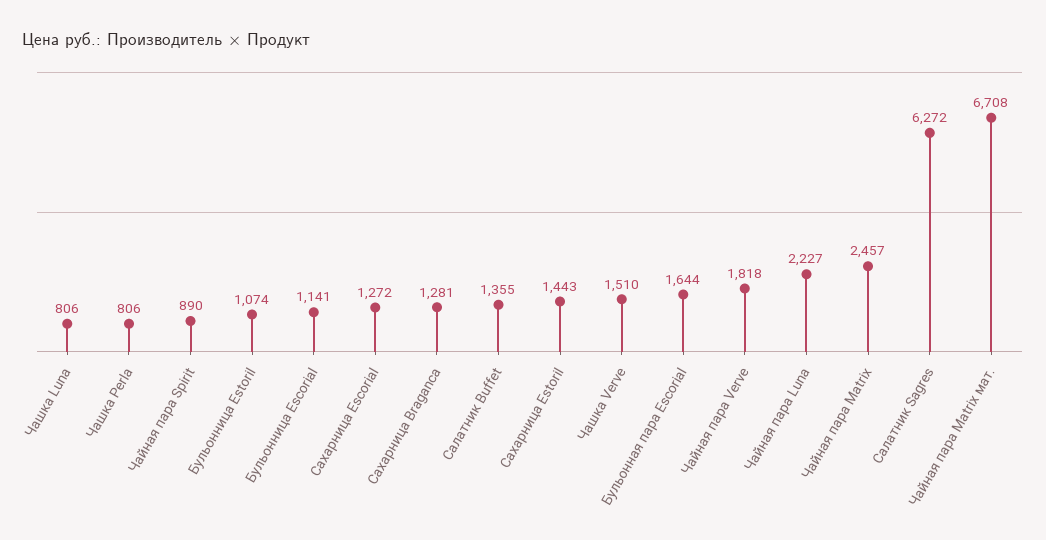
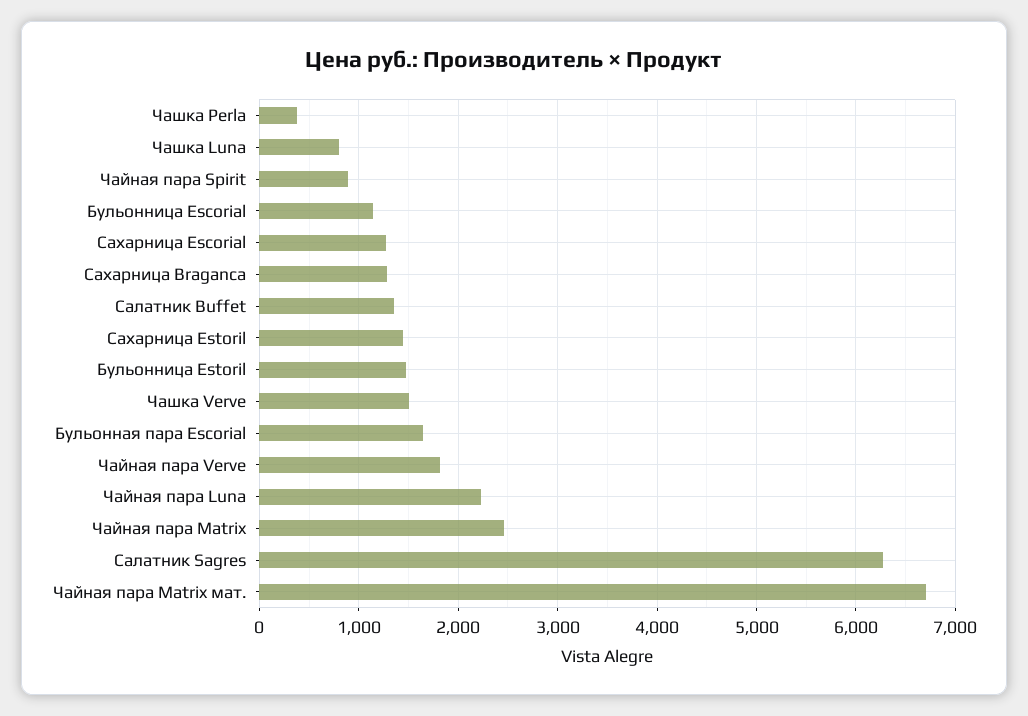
  {
    "Чашка Luna": 806,
-   "Чашка Perla": 806,
+   "Чашка Perla": 400,
    "Чайная пара Spirit": 890,
-   "Бульонница Estoril": 1074,
+   "Бульонница Estoril": 1500,
    "Бульонница Escorial": 1141,
    "Сахарница Escorial": 1272,
    "Сахарница Braganca": 1281,
    "Салатник Buffet": 1355,
    "Сахарница Estoril": 1443,
    "Чашка Verve": 1510,
    "Бульонная пара Escorial": 1644,
    "Чайная пара Verve": 1818,
    "Чайная пара Luna": 2227,
    "Чайная пара Matrix": 2457,
    "Салатник Sagres": 6272,
    "Чайная пара Matrix мат.": 6708
  }

